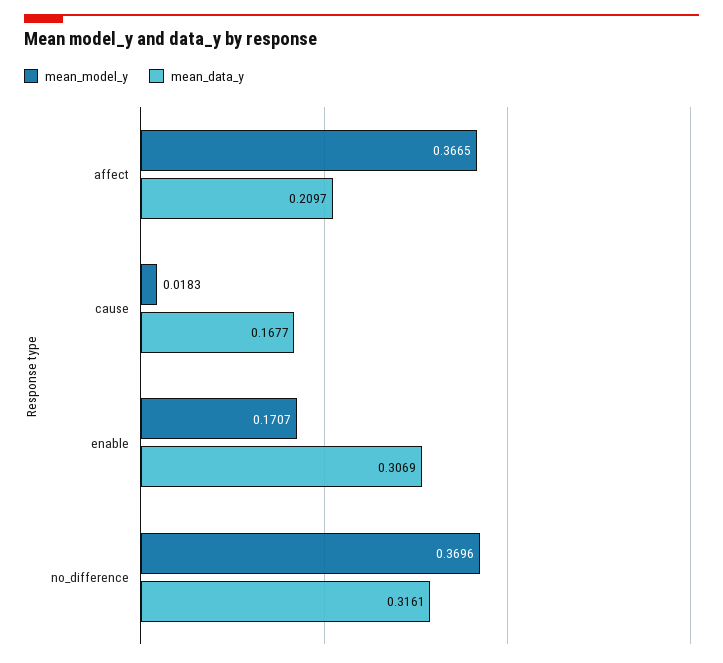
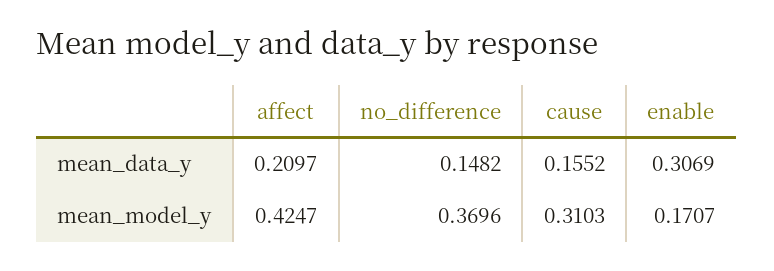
  {
    "mean_model_y": {
-     "affect": 0.3665,
+     "affect": 0.4247,
-     "cause": 0.0183,
+     "cause": 0.3103,
      "enable": 0.1707,
      "no_difference": 0.3696
    },
    "mean_data_y": {
      "affect": 0.2097,
-     "cause": 0.1677,
+     "cause": 0.1552,
      "enable": 0.3069,
-     "no_difference": 0.3161
+     "no_difference": 0.1482
    }
  }

